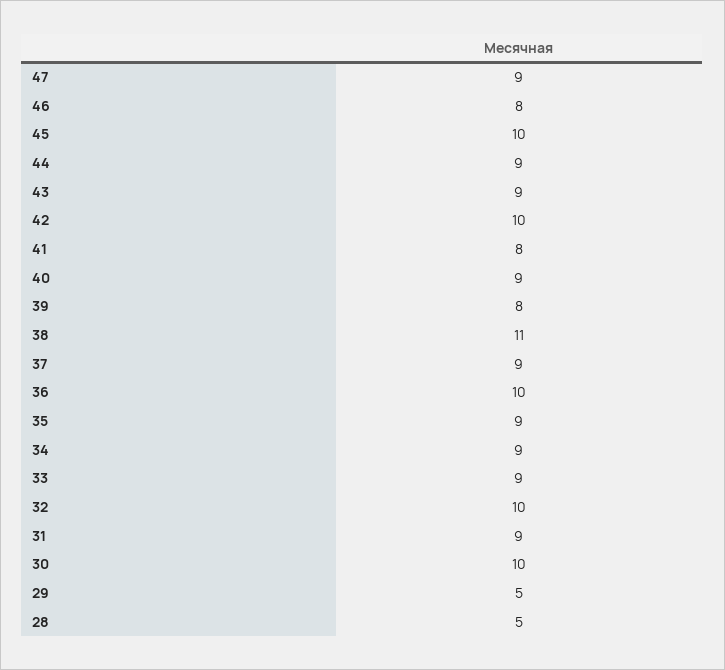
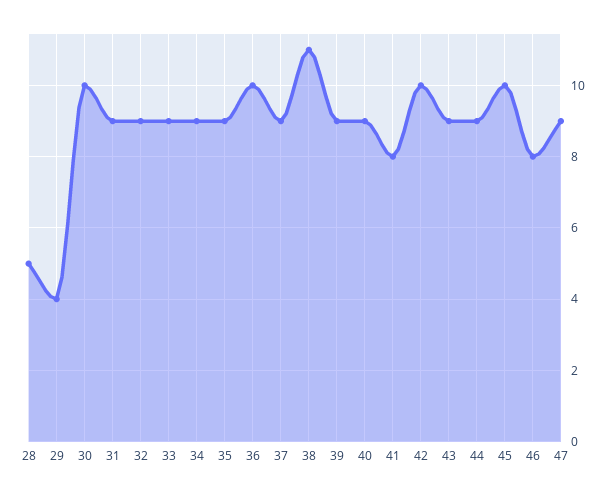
  {
    "47": 9,
    "46": 8,
    "45": 10,
    "44": 9,
    "43": 9,
    "42": 10,
    "41": 8,
    "40": 9,
-   "39": 8,
+   "39": 9,
    "38": 11,
    "37": 9,
    "36": 10,
    "35": 9,
    "34": 9,
    "33": 9,
-   "32": 10,
+   "32": 9,
    "31": 9,
    "30": 10,
-   "29": 5,
+   "29": 4,
    "28": 5
  }

